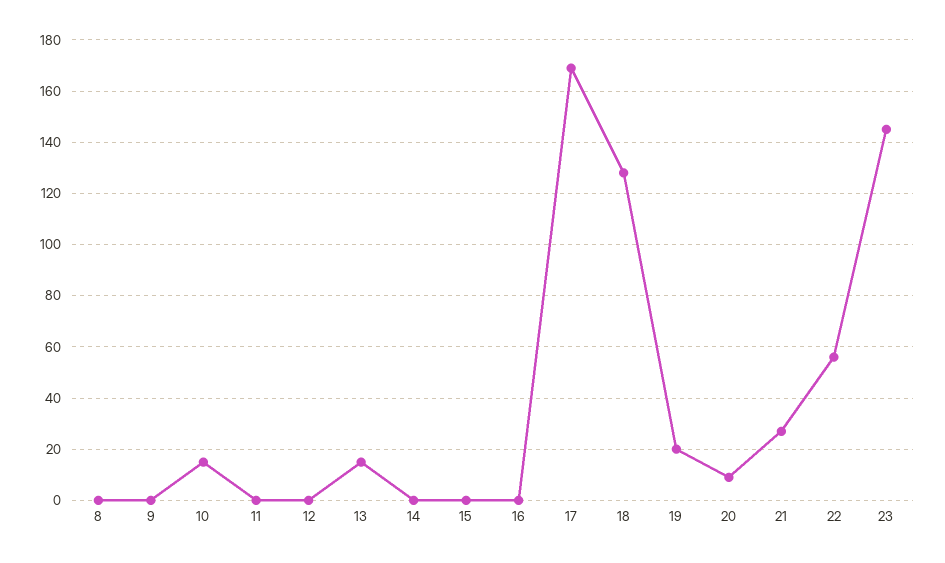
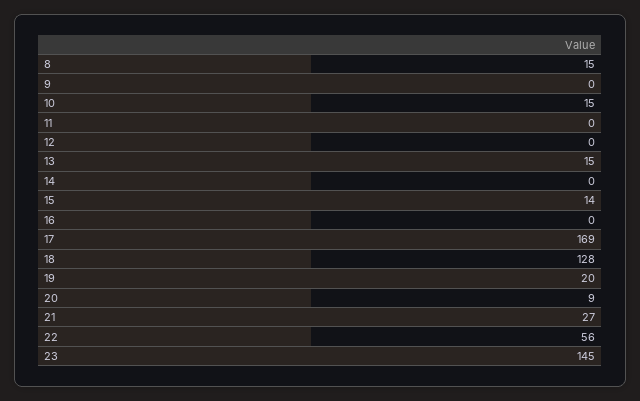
  {
-   "8": 0,
+   "8": 15,
    "9": 0,
    "10": 15,
    "11": 0,
    "12": 0,
    "13": 15,
    "14": 0,
-   "15": 0,
+   "15": 14,
    "16": 0,
    "17": 169,
    "18": 128,
    "19": 20,
    "20": 9,
    "21": 27,
    "22": 56,
    "23": 145
  }

